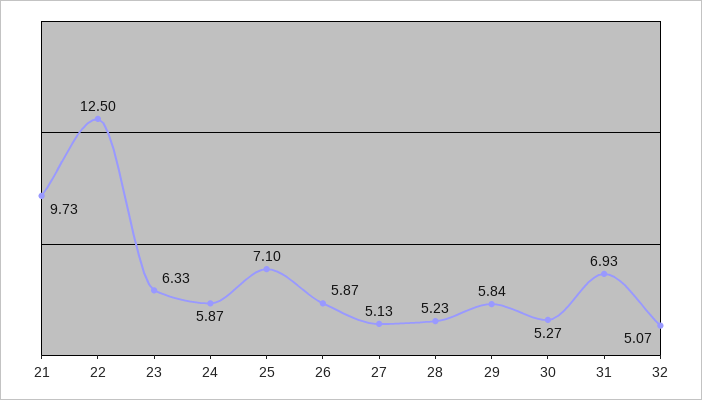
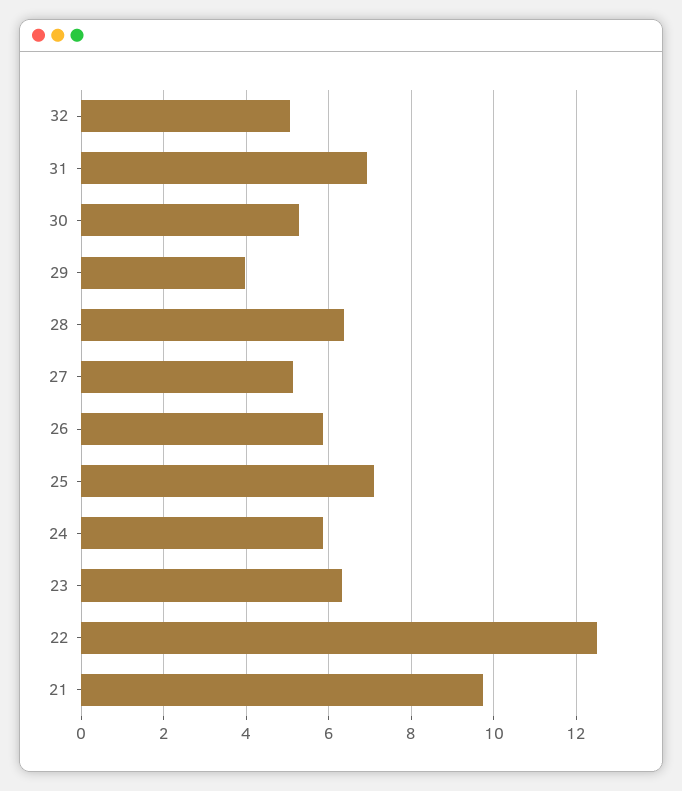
  {
    "21": 9.73,
    "22": 12.5,
    "23": 6.33,
    "24": 5.87,
    "25": 7.1,
    "26": 5.87,
    "27": 5.13,
-   "28": 5.23,
+   "28": 6.4,
-   "29": 5.84,
+   "29": 4,
    "30": 5.27,
    "31": 6.93,
    "32": 5.07
  }

